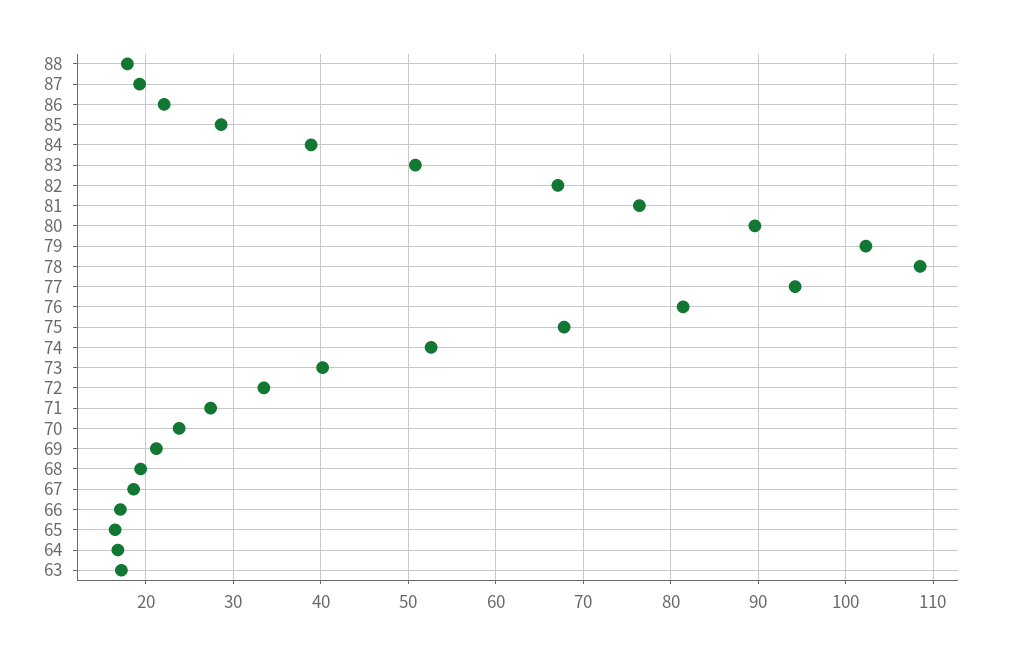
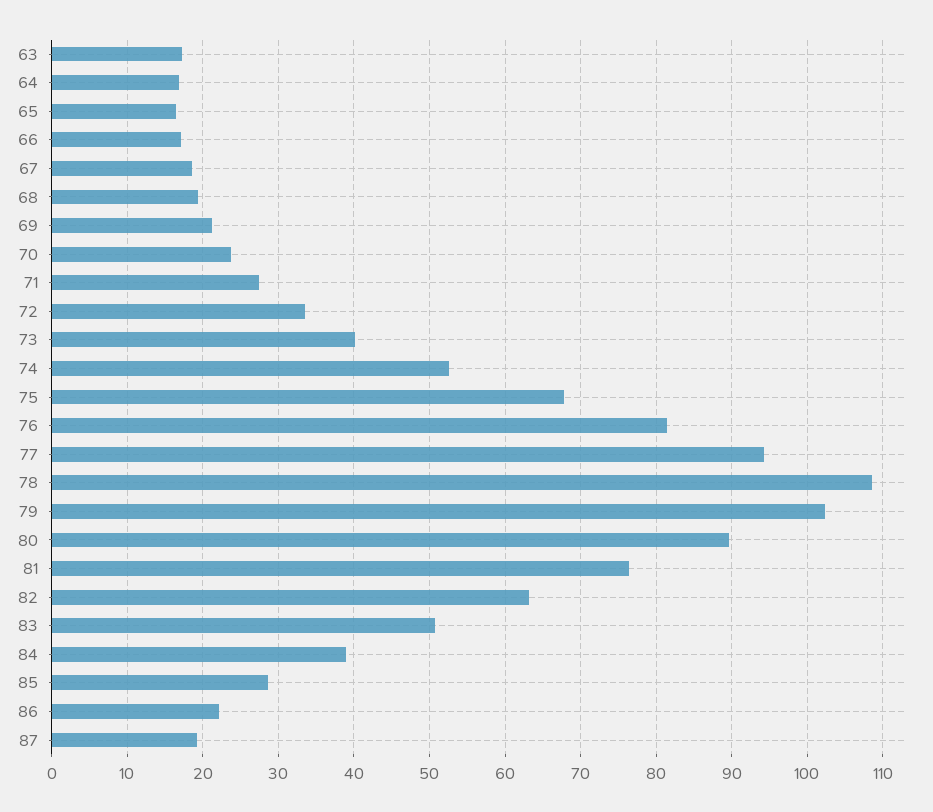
  {
-   "88": 18,
    "87": 19,
    "86": 22,
    "85": 29,
    "84": 39,
    "83": 51,
-   "82": 67,
+   "82": 63,
    "81": 76,
    "80": 90,
    "79": 102,
    "78": 109,
    "77": 94,
    "76": 81,
    "75": 68,
    "74": 53,
    "73": 40,
    "72": 34,
    "71": 27,
    "70": 24,
    "69": 21,
    "68": 19,
    "67": 19,
    "66": 17,
    "65": 17,
    "64": 17,
    "63": 17
  }

